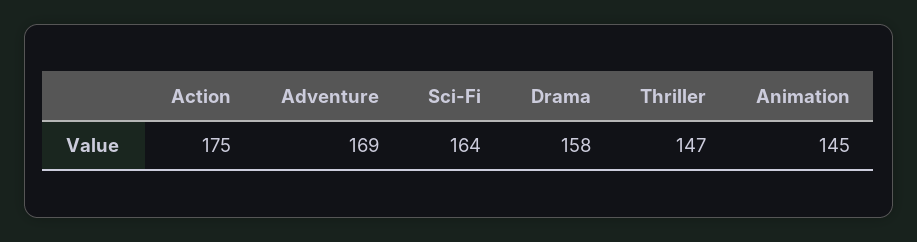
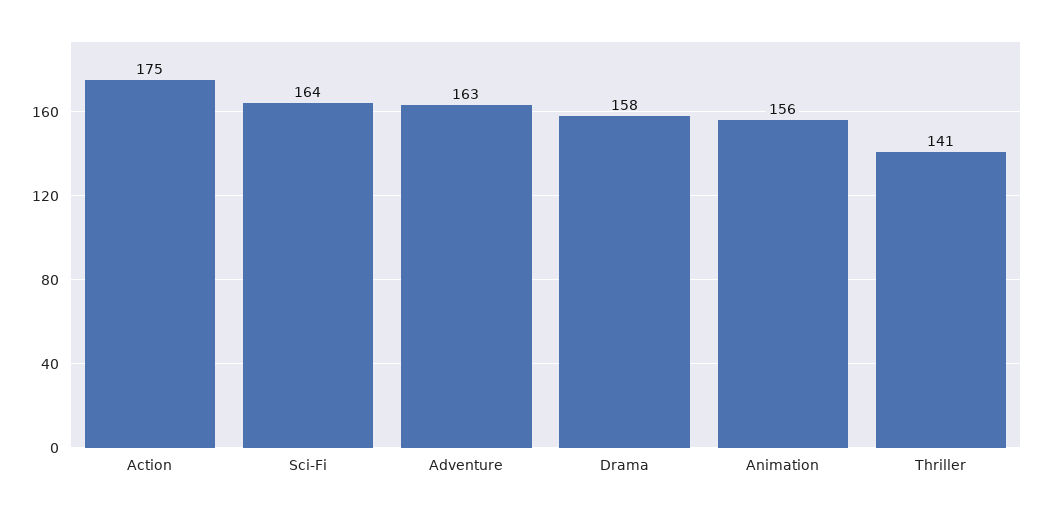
  {
    "Action": 175,
-   "Adventure": 169,
+   "Adventure": 163,
    "Sci-Fi": 164,
    "Drama": 158,
-   "Thriller": 147,
+   "Thriller": 141,
-   "Animation": 145
+   "Animation": 156
  }

